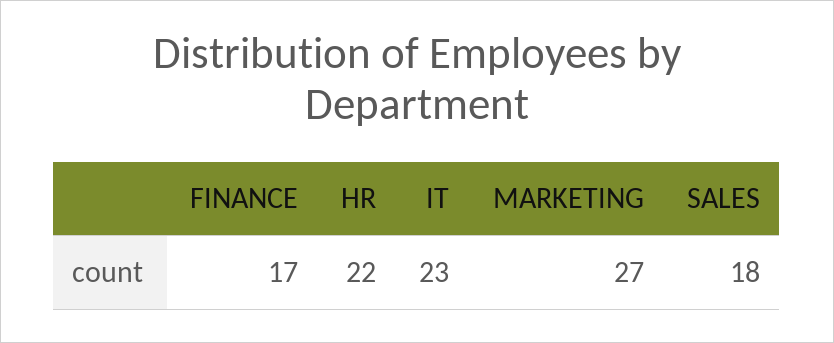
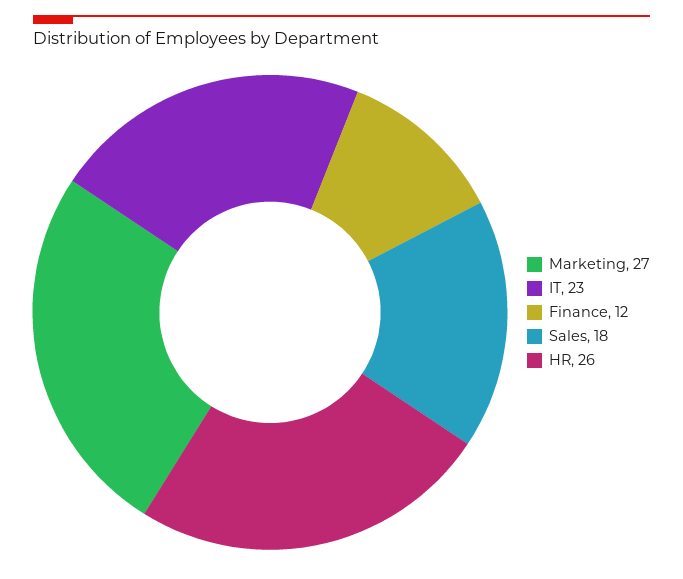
  {
-   "FINANCE": 17,
+   "FINANCE": 12,
-   "HR": 22,
+   "HR": 26,
    "IT": 23,
    "MARKETING": 27,
    "SALES": 18
  }

